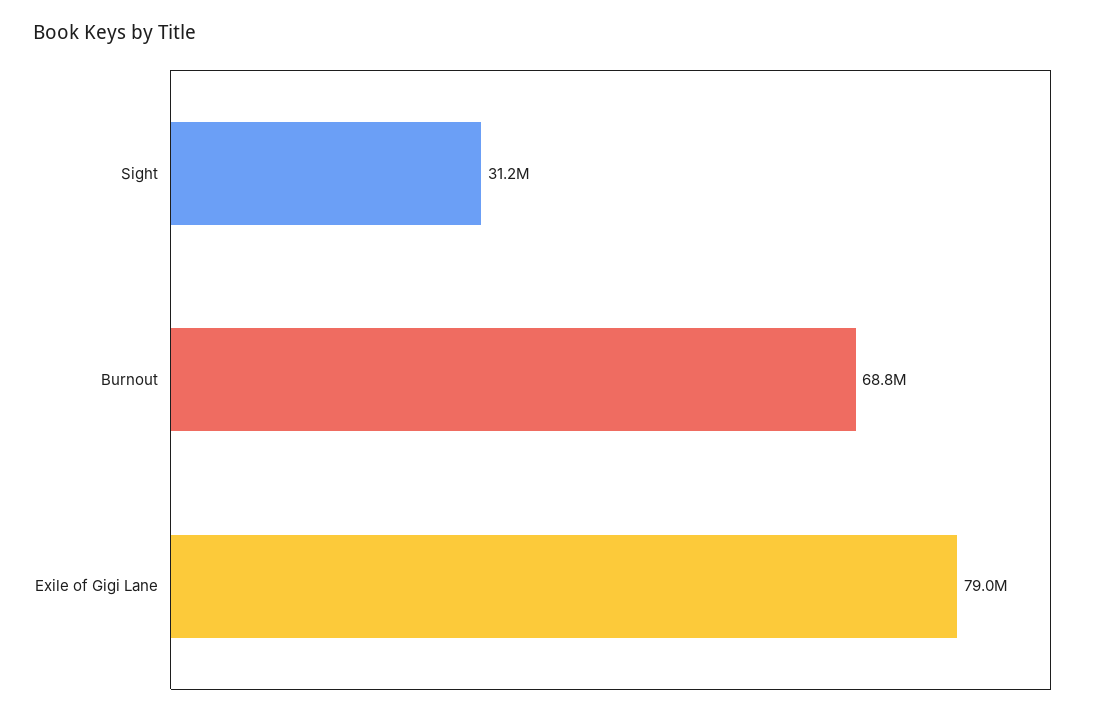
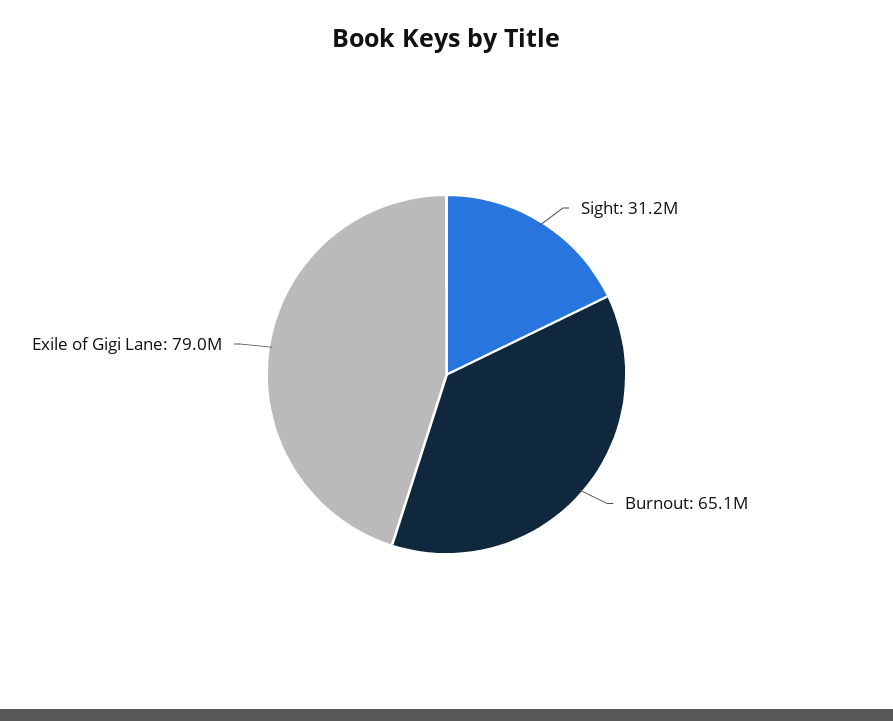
  {
    "Sight": 31200000,
-   "Burnout": 68800000,
+   "Burnout": 65100000,
    "Exile of Gigi Lane": 79000000
  }

